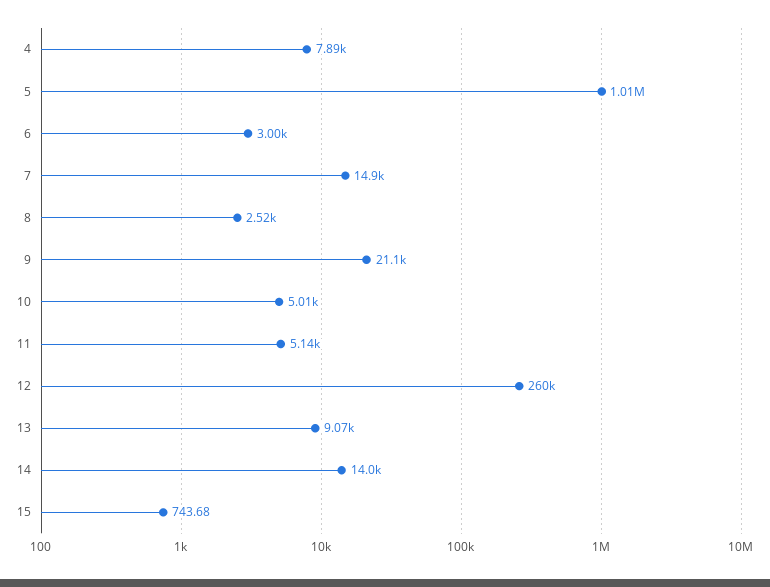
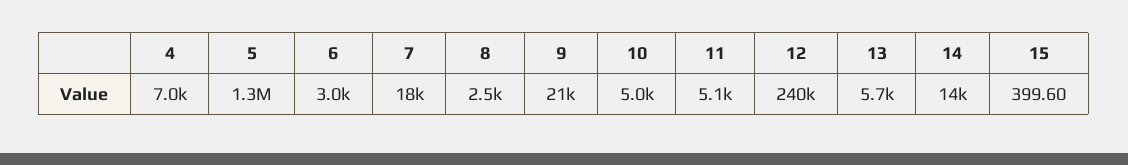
  {
-   "4": 7890,
+   "4": 7000,
-   "5": 1010000,
+   "5": 1300000,
    "6": 3000,
-   "7": 14900,
+   "7": 18000,
    "8": 2520,
    "9": 21100,
    "10": 5010,
    "11": 5140,
-   "12": 260000,
+   "12": 240000,
-   "13": 9070,
+   "13": 5700,
    "14": 14000,
-   "15": 743.68
+   "15": 399.6
  }

